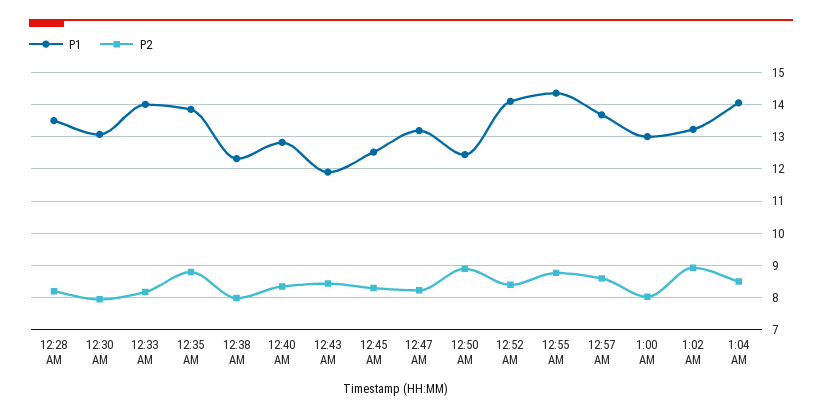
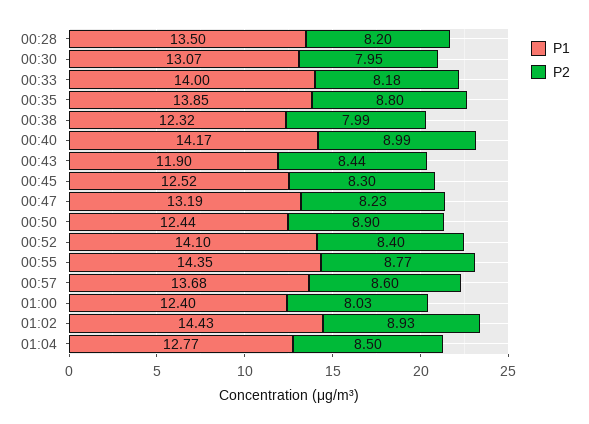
  {
    "P1": {
      "12:28 AM": 13.5,
      "12:30 AM": 13.07,
      "12:33 AM": 14,
      "12:35 AM": 13.85,
      "12:38 AM": 12.32,
-     "12:40 AM": 12.8,
+     "12:40 AM": 14.17,
      "12:43 AM": 11.9,
      "12:45 AM": 12.52,
      "12:47 AM": 13.19,
      "12:50 AM": 12.44,
      "12:52 AM": 14.1,
      "12:55 AM": 14.35,
      "12:57 AM": 13.68,
-     "1:00 AM": 13,
+     "1:00 AM": 12.4,
-     "1:02 AM": 13.2,
+     "1:02 AM": 14.43,
-     "1:04 AM": 14
+     "1:04 AM": 12.77
    },
    "P2": {
      "12:28 AM": 8.2,
      "12:30 AM": 7.95,
      "12:33 AM": 8.18,
      "12:35 AM": 8.8,
      "12:38 AM": 7.99,
-     "12:40 AM": 8.4,
+     "12:40 AM": 8.99,
      "12:43 AM": 8.44,
      "12:45 AM": 8.3,
      "12:47 AM": 8.23,
      "12:50 AM": 8.9,
      "12:52 AM": 8.4,
      "12:55 AM": 8.77,
      "12:57 AM": 8.6,
      "1:00 AM": 8.03,
      "1:02 AM": 8.93,
      "1:04 AM": 8.5
    }
  }

